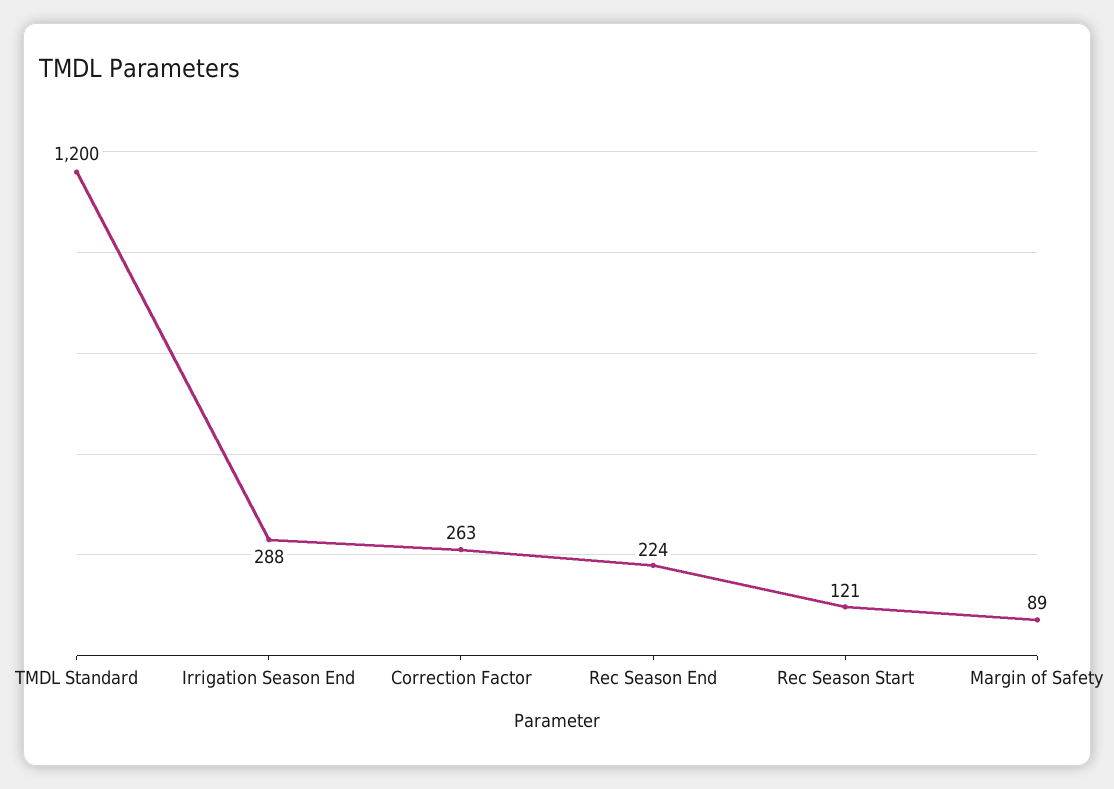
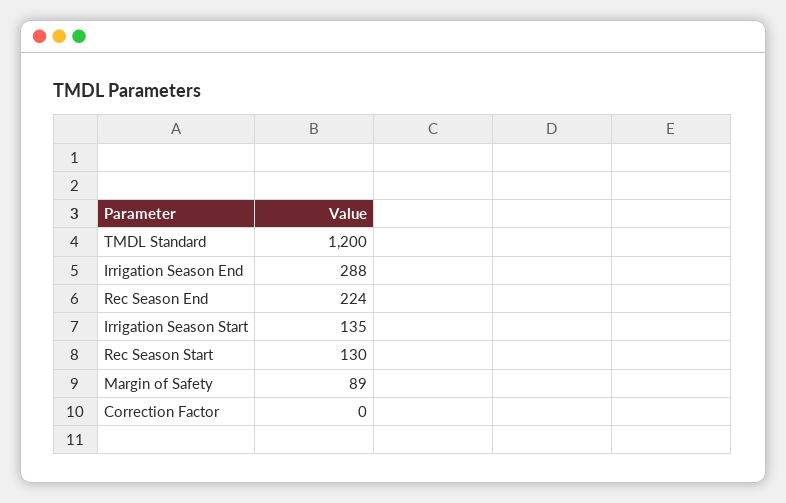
  {
    "TMDL Standard": 1200,
    "Irrigation Season End": 288,
-   "Correction Factor": 263,
+   "Correction Factor": 0,
    "Rec Season End": 224,
-   "Rec Season Start": 121,
+   "Rec Season Start": 130,
-   "Margin of Safety": 89
+   "Margin of Safety": 89,
+   "Irrigation Season Start": 135
  }

